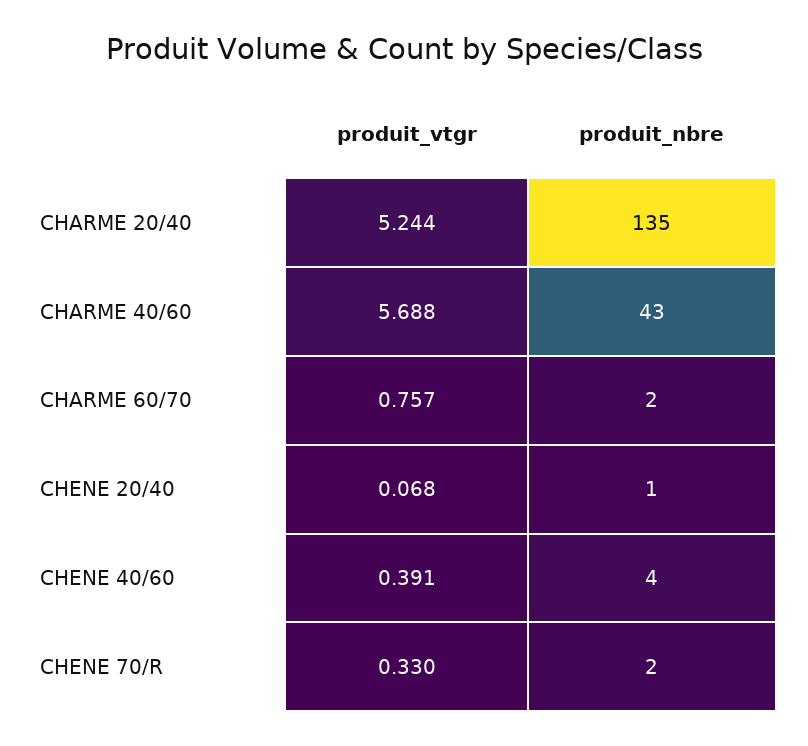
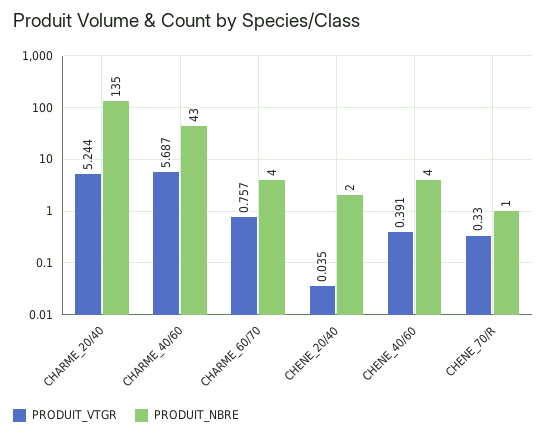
  {
    "produit_vtgr": {
      "CHARME 20/40": 5.244,
-     "CHARME 40/60": 5.688,
+     "CHARME 40/60": 5.687,
      "CHARME 60/70": 0.757,
-     "CHENE 20/40": 0.068,
+     "CHENE 20/40": 0.035,
      "CHENE 40/60": 0.391,
      "CHENE 70/R": 0.33
    },
    "produit_nbre": {
      "CHARME 20/40": 135,
      "CHARME 40/60": 43,
-     "CHARME 60/70": 2,
+     "CHARME 60/70": 4,
-     "CHENE 20/40": 1,
+     "CHENE 20/40": 2,
      "CHENE 40/60": 4,
-     "CHENE 70/R": 2
+     "CHENE 70/R": 1
    }
  }

